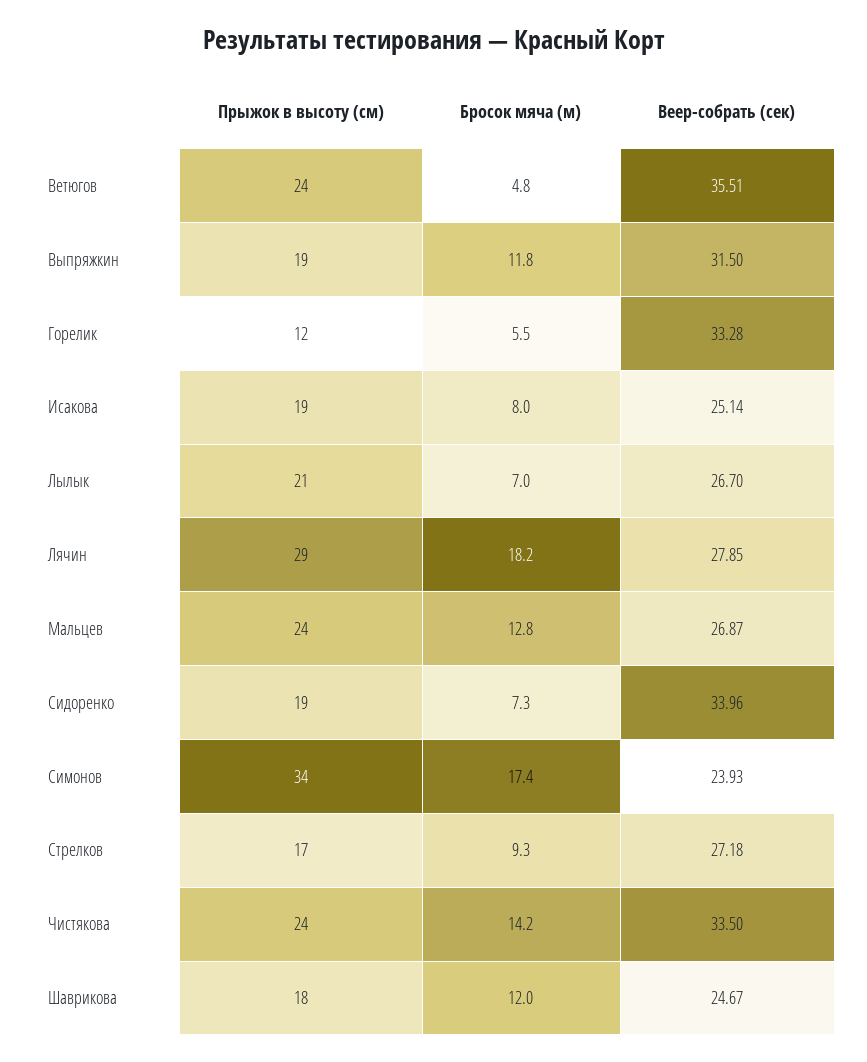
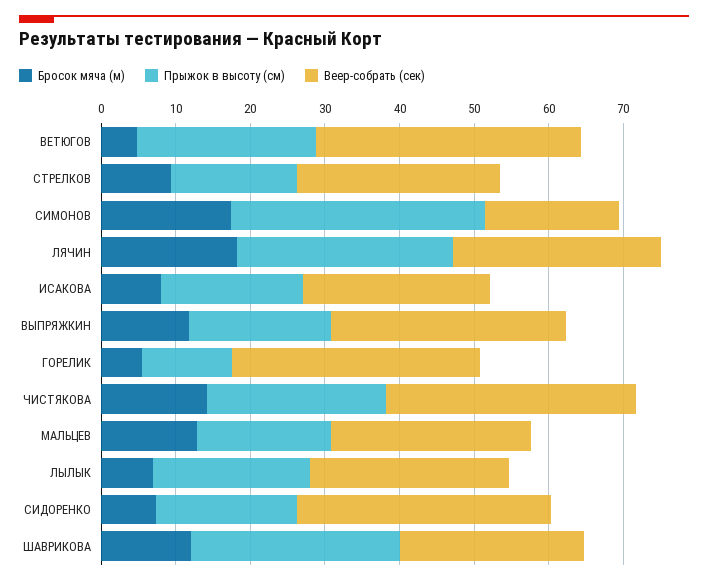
  {
    "Прыжок в высоту (см)": {
      "Ветюгов": 24,
      "Выпряжкин": 19,
      "Горелик": 12,
      "Исакова": 19,
      "Лылык": 21,
      "Лячин": 29,
-     "Мальцев": 24,
+     "Мальцев": 18,
      "Сидоренко": 19,
      "Симонов": 34,
      "Стрелков": 17,
      "Чистякова": 24,
-     "Шаврикова": 18
+     "Шаврикова": 28
    },
    "Бросок мяча (м)": {
      "Ветюгов": 4.8,
      "Выпряжкин": 11.8,
      "Горелик": 5.5,
      "Исакова": 8,
      "Лылык": 7,
      "Лячин": 18.2,
      "Мальцев": 12.8,
      "Сидоренко": 7.3,
      "Симонов": 17.4,
      "Стрелков": 9.3,
      "Чистякова": 14.2,
      "Шаврикова": 12
    },
    "Веер-собрать (сек)": {
      "Ветюгов": 35.51,
      "Выпряжкин": 31.5,
      "Горелик": 33.28,
      "Исакова": 25.14,
      "Лылык": 26.7,
      "Лячин": 27.85,
      "Мальцев": 26.87,
      "Сидоренко": 33.96,
-     "Симонов": 23.93,
+     "Симонов": 18,
      "Стрелков": 27.18,
      "Чистякова": 33.5,
      "Шаврикова": 24.67
    }
  }

